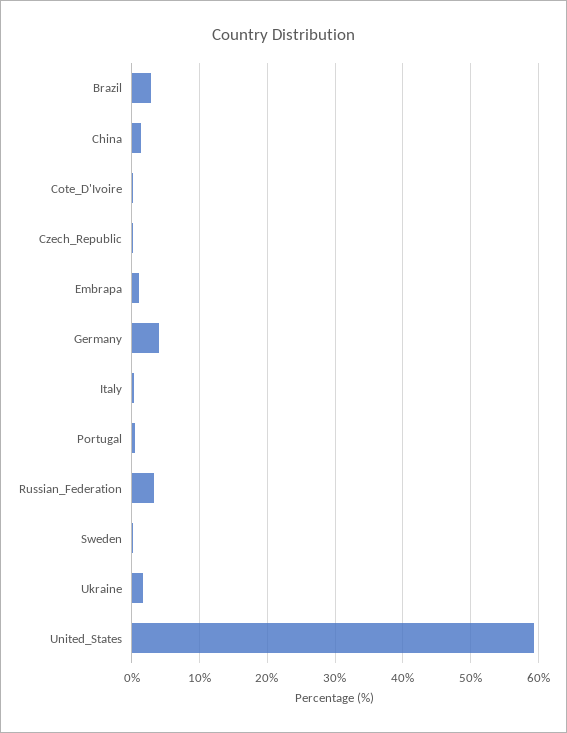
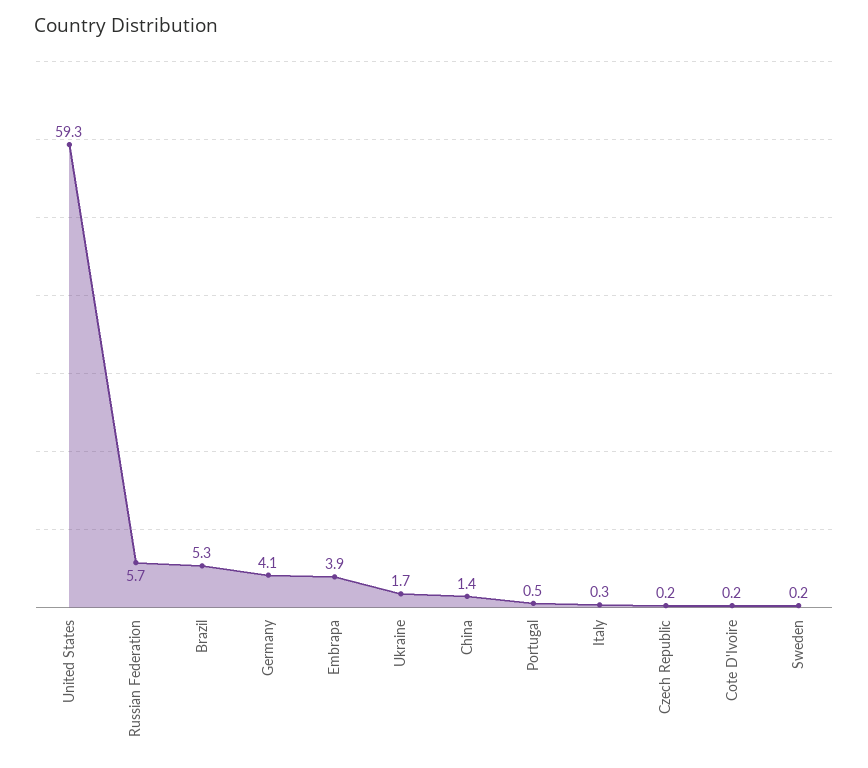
  {
-   "Brazil": 3,
+   "Brazil": 5.3,
    "China": 1.4,
    "Cote_D'Ivoire": 0.2,
    "Czech_Republic": 0.2,
-   "Embrapa": 1,
+   "Embrapa": 3.9,
    "Germany": 4.1,
    "Italy": 0.3,
    "Portugal": 0.5,
-   "Russian_Federation": 3,
+   "Russian_Federation": 5.7,
    "Sweden": 0.2,
    "Ukraine": 1.7,
    "United_States": 59.3
  }

